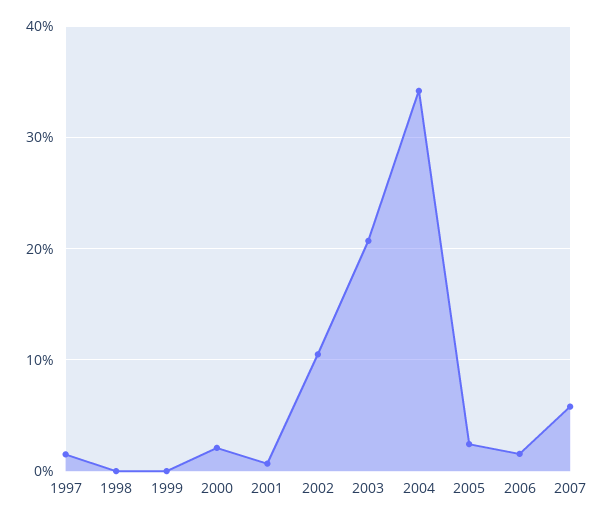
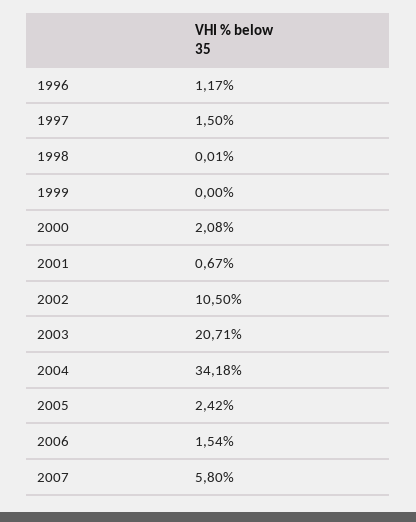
  {
    "1997": 1.5,
    "1998": 0.01,
    "1999": 0,
    "2000": 2.08,
    "2001": 0.67,
    "2002": 10.5,
    "2003": 20.71,
    "2004": 34.18,
    "2005": 2.42,
    "2006": 1.54,
-   "2007": 5.8
+   "2007": 5.8,
+   "1996": 1.17
  }

